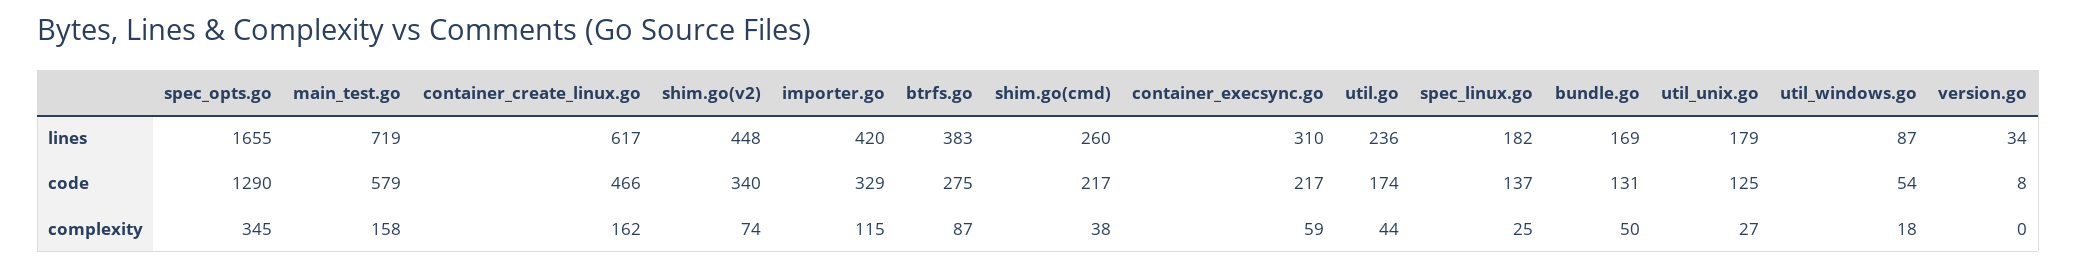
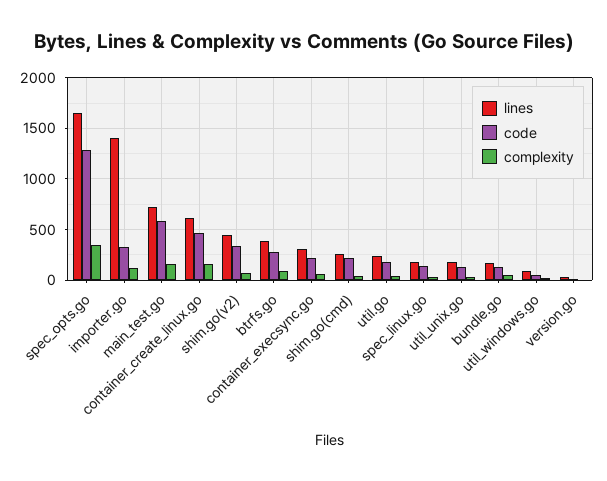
  {
    "lines": {
      "spec_opts.go": 1655,
      "main_test.go": 719,
      "container_create_linux.go": 617,
      "shim.go(v2)": 448,
-     "importer.go": 420,
+     "importer.go": 1400,
      "btrfs.go": 383,
      "shim.go(cmd)": 260,
      "container_execsync.go": 310,
      "util.go": 236,
      "spec_linux.go": 182,
      "bundle.go": 169,
      "util_unix.go": 179,
      "util_windows.go": 87,
      "version.go": 34
    },
    "code": {
      "spec_opts.go": 1290,
      "main_test.go": 579,
      "container_create_linux.go": 466,
      "shim.go(v2)": 340,
      "importer.go": 329,
      "btrfs.go": 275,
      "shim.go(cmd)": 217,
      "container_execsync.go": 217,
      "util.go": 174,
      "spec_linux.go": 137,
      "bundle.go": 131,
      "util_unix.go": 125,
      "util_windows.go": 54,
      "version.go": 8
    },
    "complexity": {
      "spec_opts.go": 345,
      "main_test.go": 158,
      "container_create_linux.go": 162,
      "shim.go(v2)": 74,
      "importer.go": 115,
      "btrfs.go": 87,
      "shim.go(cmd)": 38,
      "container_execsync.go": 59,
      "util.go": 44,
      "spec_linux.go": 25,
      "bundle.go": 50,
      "util_unix.go": 27,
      "util_windows.go": 18,
      "version.go": 0
    }
  }

